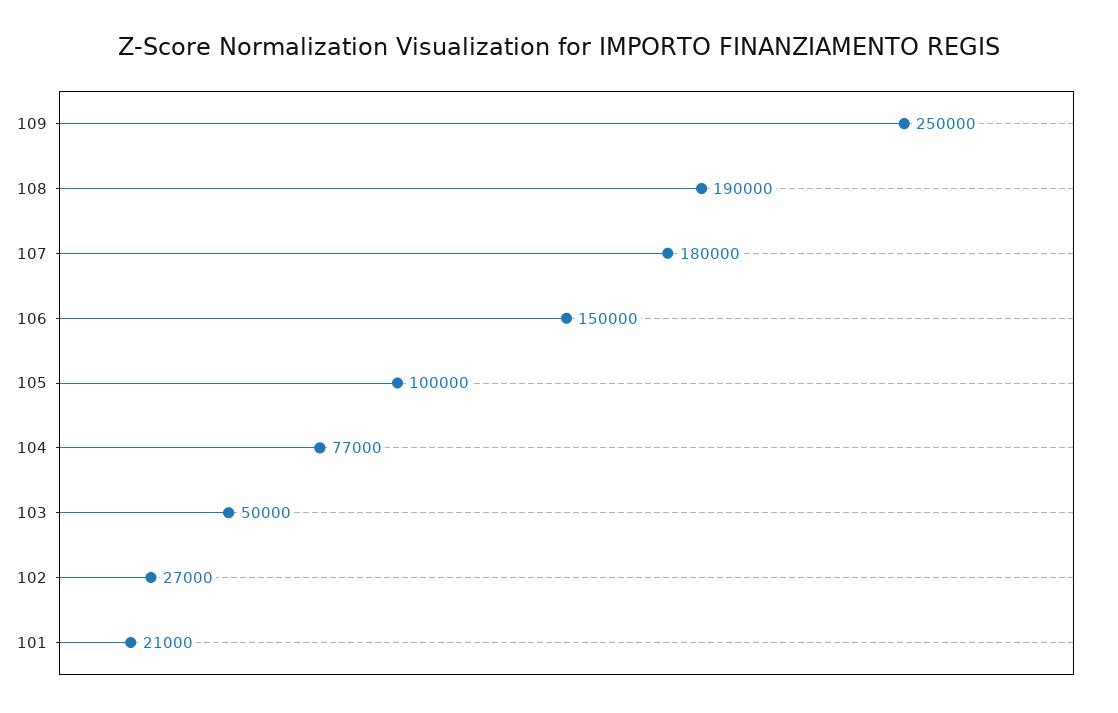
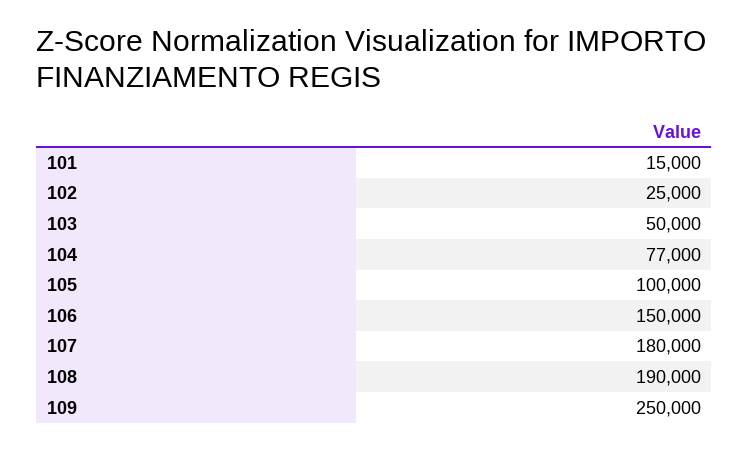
  {
    "109": 250000,
    "108": 190000,
    "107": 180000,
    "106": 150000,
    "105": 100000,
    "104": 77000,
    "103": 50000,
-   "102": 27000,
+   "102": 25000,
-   "101": 21000
+   "101": 15000
  }

